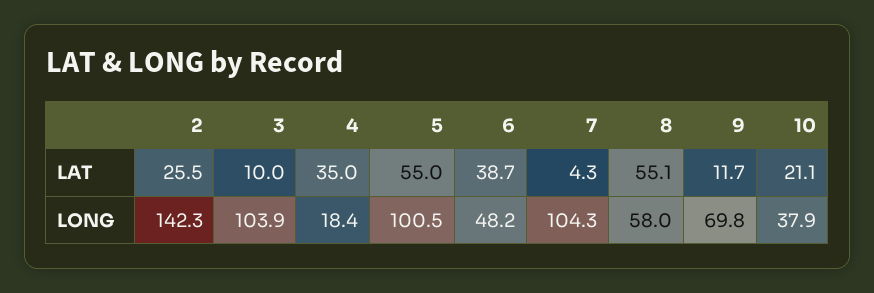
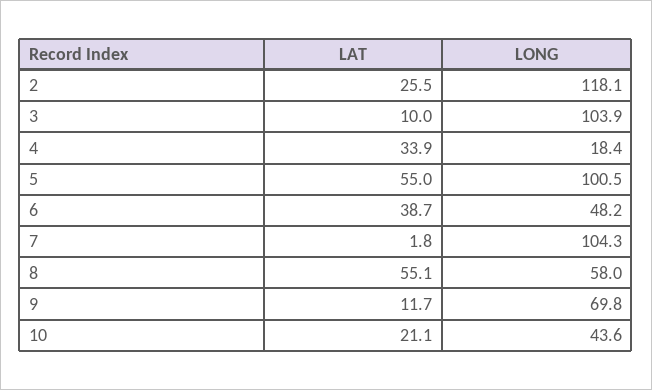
  {
    "2": {
      "LAT": 25.5,
-     "LONG": 142.3
+     "LONG": 118.1
    },
    "3": {
      "LAT": 10,
      "LONG": 103.9
    },
    "4": {
-     "LAT": 35,
+     "LAT": 33.9,
      "LONG": 18.4
    },
    "5": {
      "LAT": 55,
      "LONG": 100.5
    },
    "6": {
      "LAT": 38.7,
      "LONG": 48.2
    },
    "7": {
-     "LAT": 4.3,
+     "LAT": 1.8,
      "LONG": 104.3
    },
    "8": {
      "LAT": 55.1,
      "LONG": 58
    },
    "9": {
      "LAT": 11.7,
      "LONG": 69.8
    },
    "10": {
      "LAT": 21.1,
-     "LONG": 37.9
+     "LONG": 43.6
    }
  }

